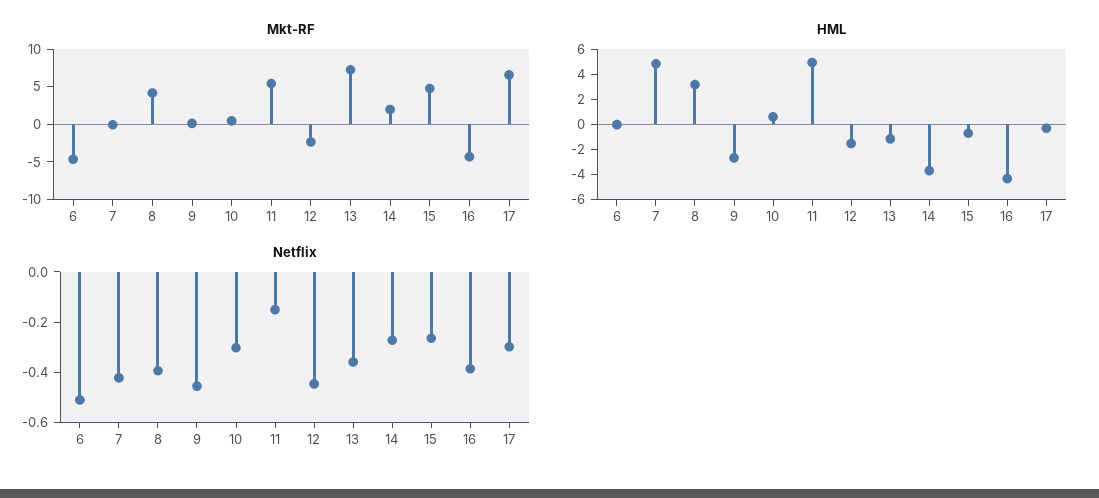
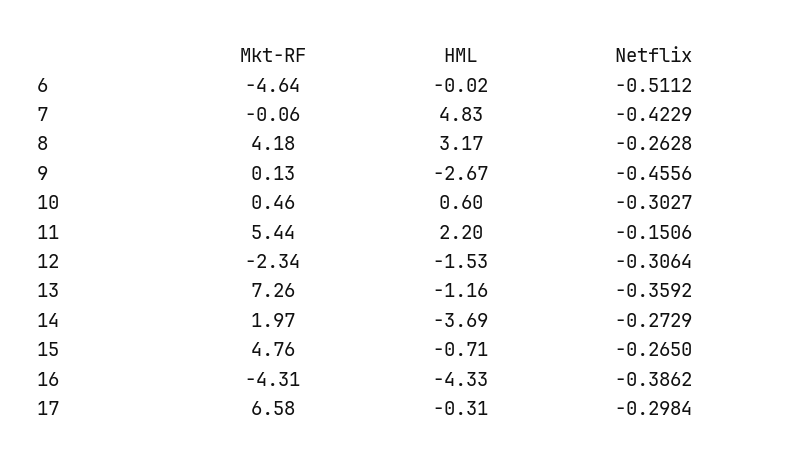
  {
    "Mkt-RF": {
      "6": -4.64,
      "7": -0.06,
      "8": 4.18,
      "9": 0.13,
      "10": 0.46,
      "11": 5.44,
      "12": -2.34,
      "13": 7.26,
      "14": 1.97,
      "15": 4.76,
      "16": -4.31,
      "17": 6.58
    },
    "HML": {
      "6": -0.02,
      "7": 4.83,
      "8": 3.17,
      "9": -2.67,
      "10": 0.6,
-     "11": 5,
+     "11": 2.2,
      "12": -1.53,
      "13": -1.16,
      "14": -3.69,
      "15": -0.71,
      "16": -4.33,
      "17": -0.31
    },
    "Netflix": {
      "6": -0.5112,
      "7": -0.4229,
-     "8": -0.4,
+     "8": -0.2628,
      "9": -0.4556,
      "10": -0.3027,
      "11": -0.1506,
-     "12": -0.45,
+     "12": -0.3064,
      "13": -0.3592,
      "14": -0.2729,
      "15": -0.265,
      "16": -0.3862,
      "17": -0.2984
    }
  }

